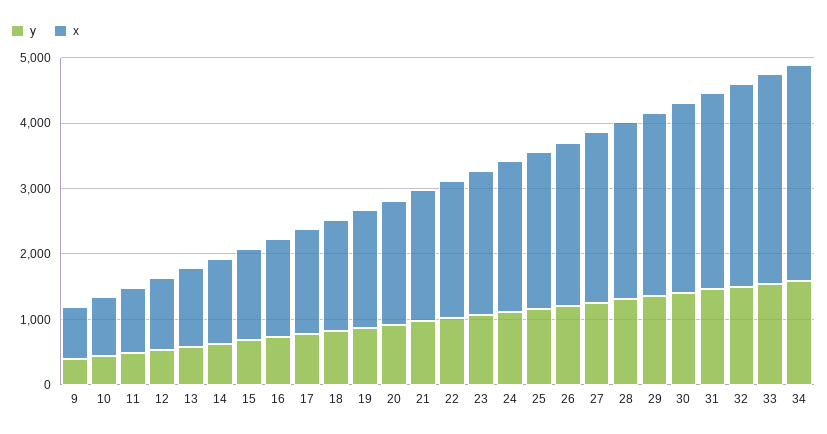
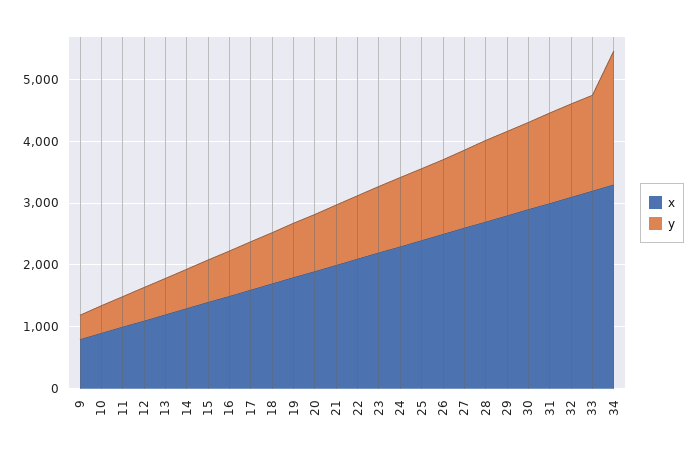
  {
    "y": {
      "9": 400,
      "10": 400,
      "11": 400,
      "12": 600,
      "13": 600,
      "14": 600,
      "15": 600,
      "16": 800,
      "17": 800,
      "18": 800,
      "19": 800,
      "20": 1000,
      "21": 1000,
      "22": 1000,
      "23": 1000,
      "24": 1200,
      "25": 1200,
      "26": 1200,
      "27": 1200,
      "28": 1400,
      "29": 1400,
      "30": 1400,
      "31": 1400,
      "32": 1600,
      "33": 1600,
-     "34": 1600
+     "34": 2200
    },
    "x": {
      "9": 800,
      "10": 1000,
      "11": 1000,
      "12": 1200,
      "13": 1200,
      "14": 1400,
      "15": 1400,
      "16": 1600,
      "17": 1600,
      "18": 1800,
      "19": 1800,
      "20": 2000,
      "21": 2000,
      "22": 2200,
      "23": 2200,
      "24": 2400,
      "25": 2400,
      "26": 2600,
      "27": 2600,
      "28": 2800,
      "29": 2800,
      "30": 3000,
      "31": 3000,
      "32": 3200,
      "33": 3200,
      "34": 3400
    }
  }

